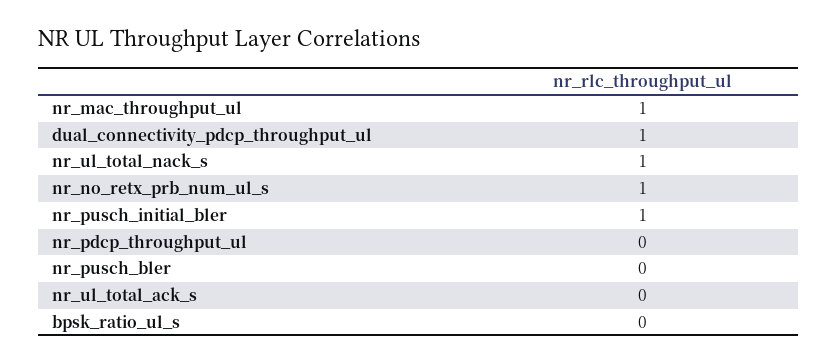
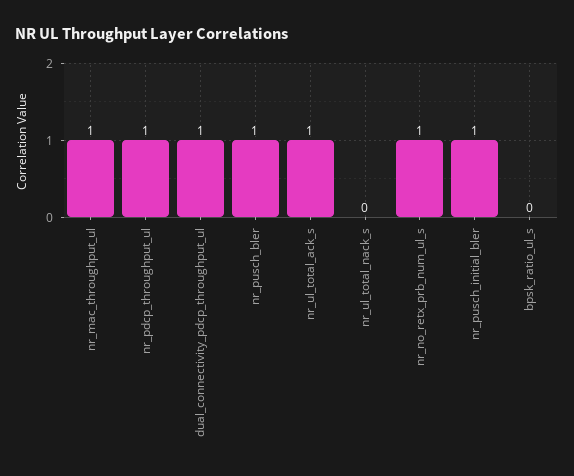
  {
    "nr_mac_throughput_ul": 1,
    "dual_connectivity_pdcp_throughput_ul": 1,
-   "nr_ul_total_nack_s": 1,
+   "nr_ul_total_nack_s": 0,
    "nr_no_retx_prb_num_ul_s": 1,
    "nr_pusch_initial_bler": 1,
-   "nr_pdcp_throughput_ul": 0,
+   "nr_pdcp_throughput_ul": 1,
-   "nr_pusch_bler": 0,
+   "nr_pusch_bler": 1,
-   "nr_ul_total_ack_s": 0,
+   "nr_ul_total_ack_s": 1,
    "bpsk_ratio_ul_s": 0
  }

